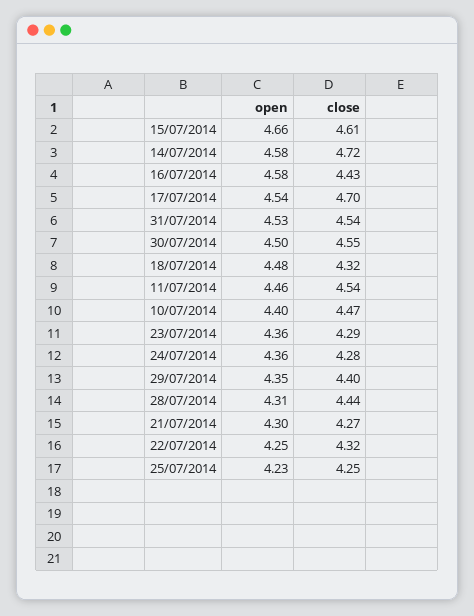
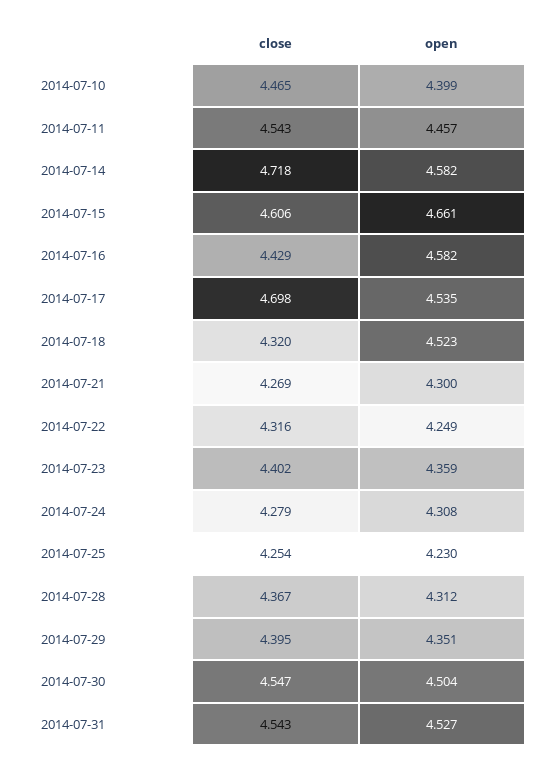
  {
    "open": {
      "15/07/2014": 4.661,
      "14/07/2014": 4.582,
      "16/07/2014": 4.582,
      "17/07/2014": 4.535,
      "31/07/2014": 4.527,
      "30/07/2014": 4.504,
-     "18/07/2014": 4.48,
+     "18/07/2014": 4.523,
      "11/07/2014": 4.457,
      "10/07/2014": 4.399,
      "23/07/2014": 4.359,
-     "24/07/2014": 4.36,
+     "24/07/2014": 4.308,
      "29/07/2014": 4.351,
      "28/07/2014": 4.312,
      "21/07/2014": 4.3,
      "22/07/2014": 4.249,
      "25/07/2014": 4.23
    },
    "close": {
      "15/07/2014": 4.606,
      "14/07/2014": 4.718,
      "16/07/2014": 4.429,
      "17/07/2014": 4.698,
      "31/07/2014": 4.543,
      "30/07/2014": 4.547,
      "18/07/2014": 4.32,
      "11/07/2014": 4.543,
      "10/07/2014": 4.465,
-     "23/07/2014": 4.29,
+     "23/07/2014": 4.402,
      "24/07/2014": 4.279,
      "29/07/2014": 4.395,
-     "28/07/2014": 4.44,
+     "28/07/2014": 4.367,
      "21/07/2014": 4.269,
      "22/07/2014": 4.316,
      "25/07/2014": 4.254
    }
  }

